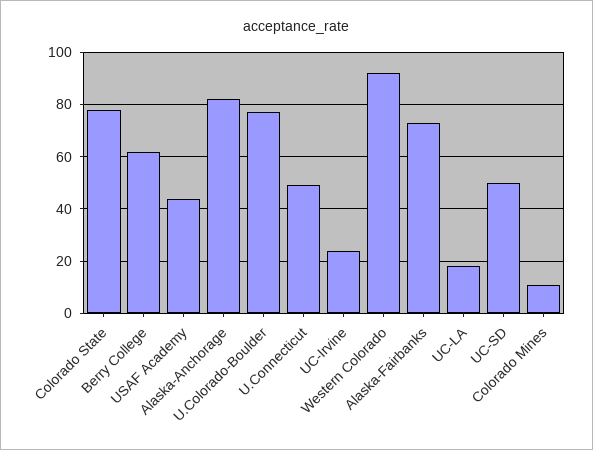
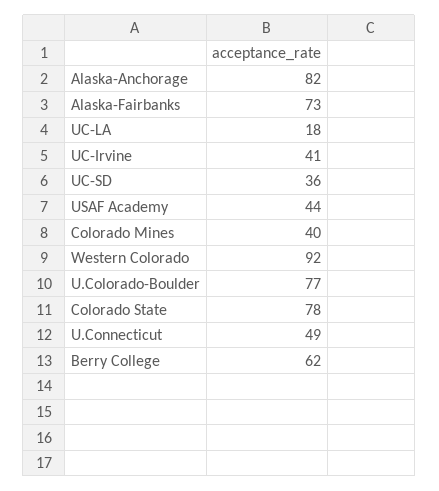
  {
    "Colorado State": 78,
    "Berry College": 62,
    "USAF Academy": 44,
    "Alaska-Anchorage": 82,
    "U.Colorado-Boulder": 77,
    "U.Connecticut": 49,
-   "UC-Irvine": 25,
+   "UC-Irvine": 41,
    "Western Colorado": 92,
    "Alaska-Fairbanks": 73,
    "UC-LA": 18,
-   "UC-SD": 50,
+   "UC-SD": 36,
-   "Colorado Mines": 10
+   "Colorado Mines": 40
  }

